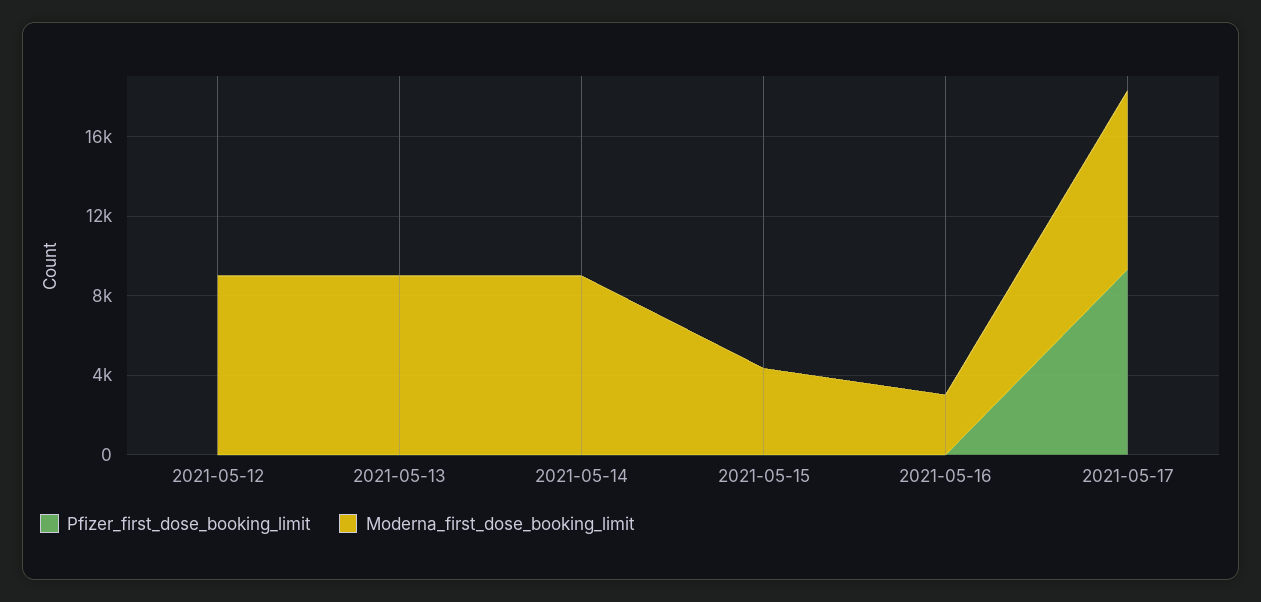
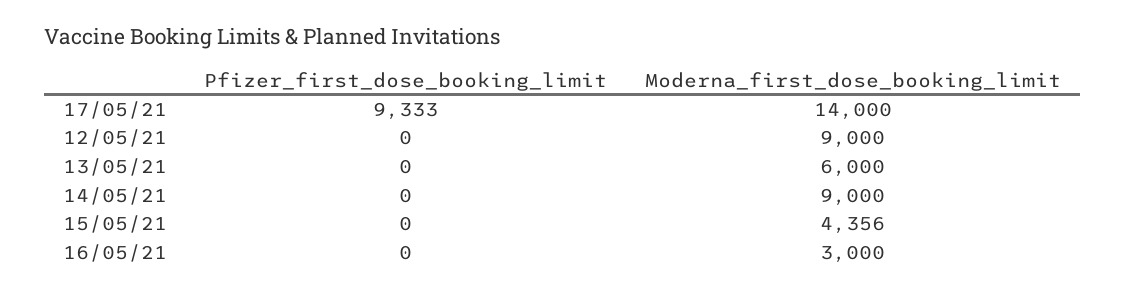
  {
    "Pfizer_first_dose_booking_limit": {
      "2021-05-12": 0,
      "2021-05-13": 0,
      "2021-05-14": 0,
      "2021-05-15": 0,
      "2021-05-16": 0,
      "2021-05-17": 9333
    },
    "Moderna_first_dose_booking_limit": {
      "2021-05-12": 9000,
-     "2021-05-13": 9000,
+     "2021-05-13": 6000,
      "2021-05-14": 9000,
      "2021-05-15": 4356,
      "2021-05-16": 3000,
-     "2021-05-17": 9000
+     "2021-05-17": 14000
    }
  }

